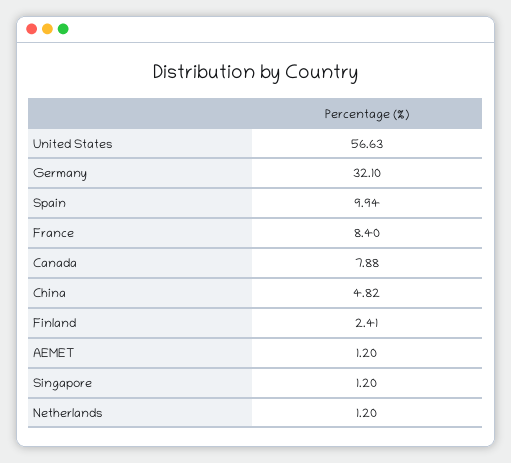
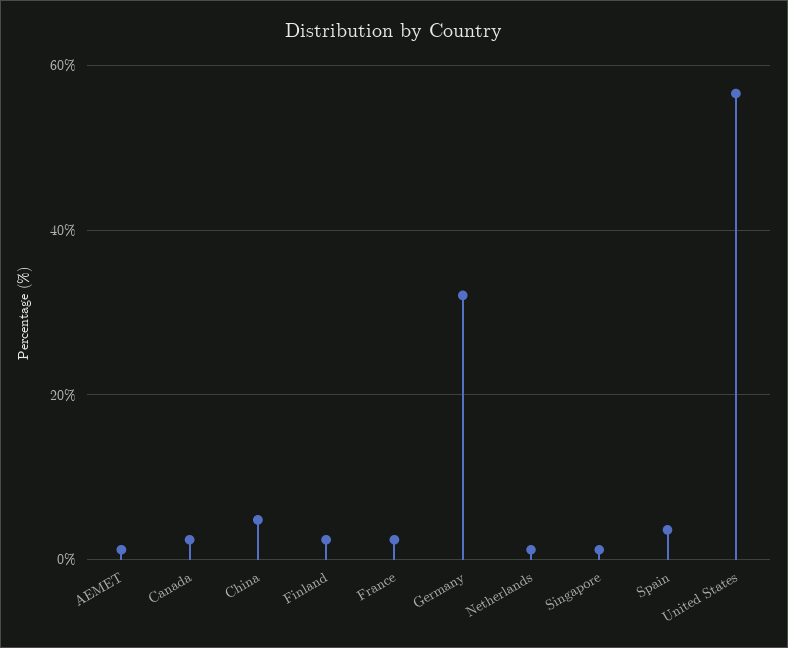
  {
    "United States": 56.63,
    "Germany": 32.1,
-   "Spain": 9.94,
+   "Spain": 4,
-   "France": 8.4,
+   "France": 2,
-   "Canada": 7.88,
+   "Canada": 2,
    "China": 4.82,
    "Finland": 2.41,
    "AEMET": 1.2,
    "Singapore": 1.2,
    "Netherlands": 1.2
  }

